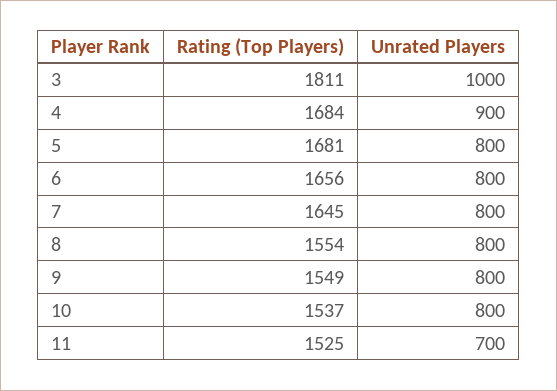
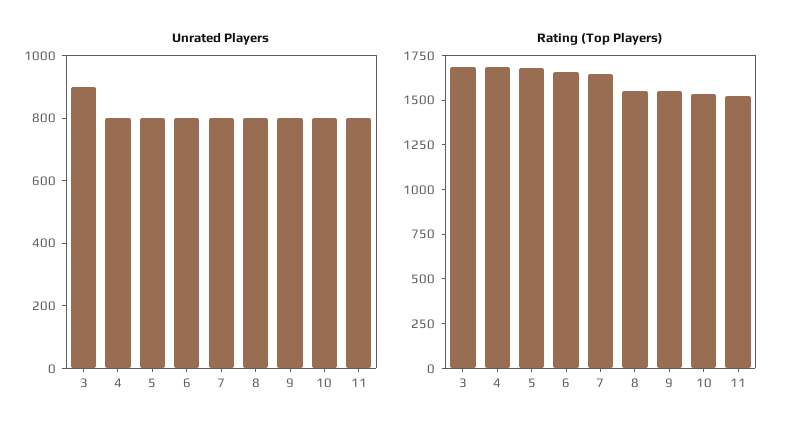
  {
    "Rating (Top Players)": {
-     "3": 1811,
+     "3": 1700,
      "4": 1684,
      "5": 1681,
      "6": 1656,
      "7": 1645,
      "8": 1554,
      "9": 1549,
      "10": 1537,
      "11": 1525
    },
    "Unrated Players": {
-     "3": 1000,
+     "3": 900,
-     "4": 900,
+     "4": 800,
      "5": 800,
      "6": 800,
      "7": 800,
      "8": 800,
      "9": 800,
      "10": 800,
-     "11": 700
+     "11": 800
    }
  }

